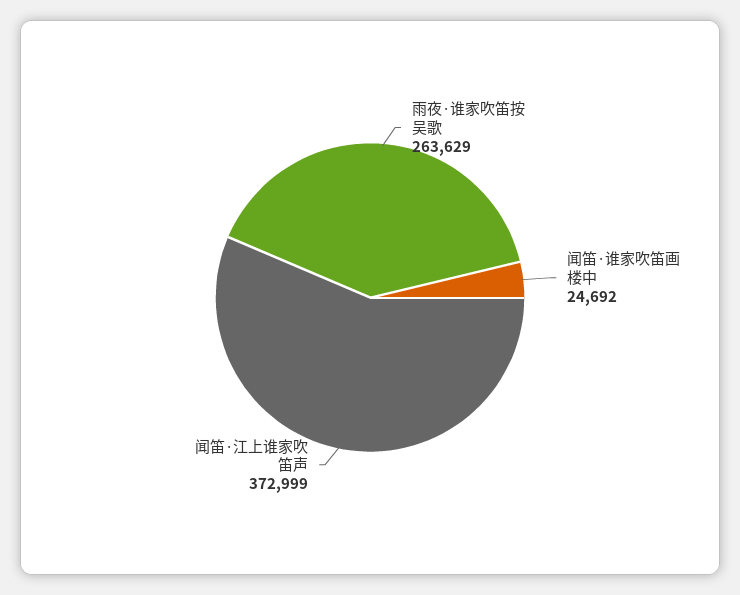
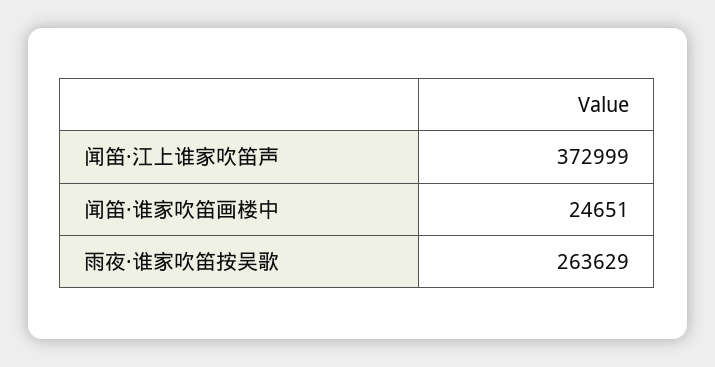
  {
    "雨夜·谁家吹笛按吴歌": 263629,
-   "闻笛·谁家吹笛画楼中": 24692,
+   "闻笛·谁家吹笛画楼中": 24651,
    "闻笛·江上谁家吹笛声": 372999
  }

